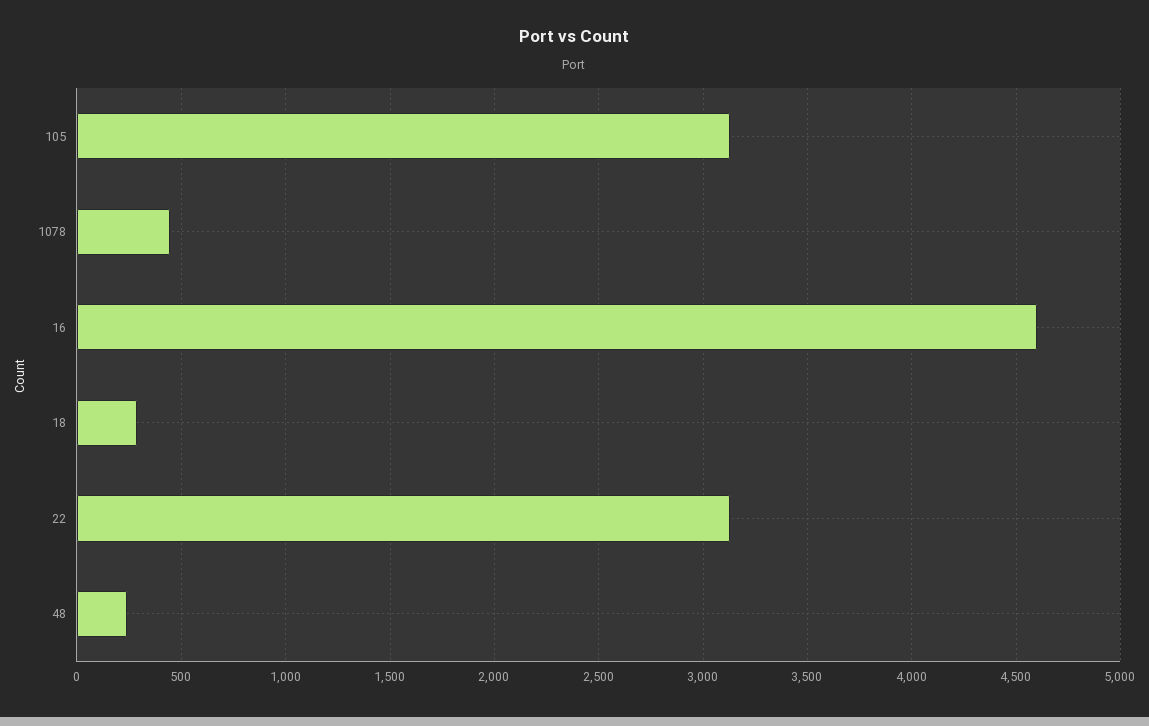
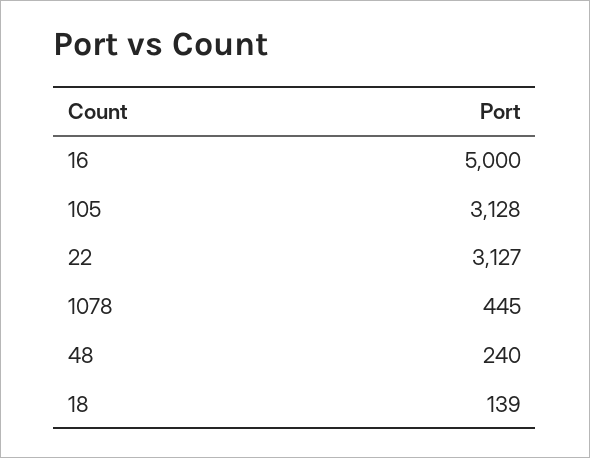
  {
    "105": 3128,
    "1078": 445,
-   "16": 4600,
+   "16": 5000,
-   "18": 300,
+   "18": 139,
    "22": 3127,
    "48": 240
  }

